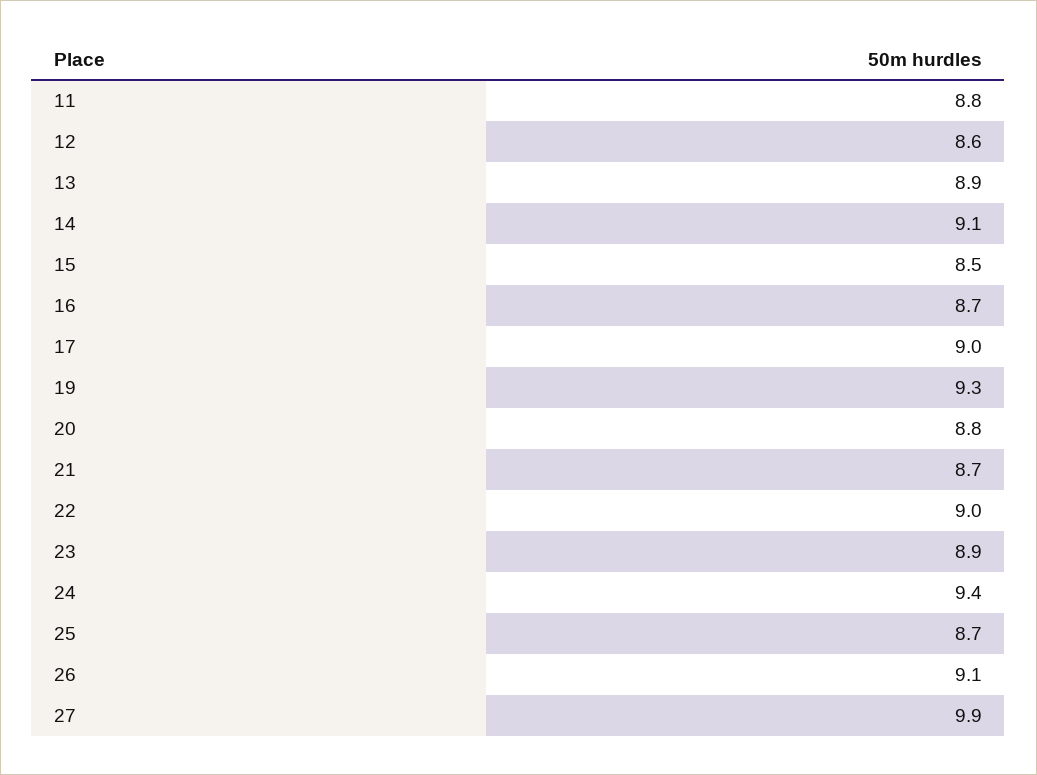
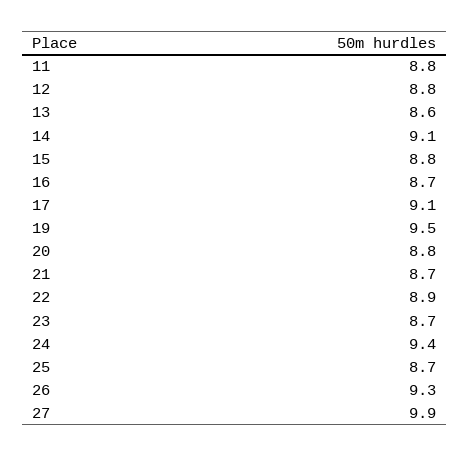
  {
    "11": 8.8,
-   "12": 8.6,
+   "12": 8.8,
-   "13": 8.9,
+   "13": 8.6,
    "14": 9.1,
-   "15": 8.5,
+   "15": 8.8,
    "16": 8.7,
-   "17": 9,
+   "17": 9.1,
-   "19": 9.3,
+   "19": 9.5,
    "20": 8.8,
    "21": 8.7,
-   "22": 9,
+   "22": 8.9,
-   "23": 8.9,
+   "23": 8.7,
    "24": 9.4,
    "25": 8.7,
-   "26": 9.1,
+   "26": 9.3,
    "27": 9.9
  }

